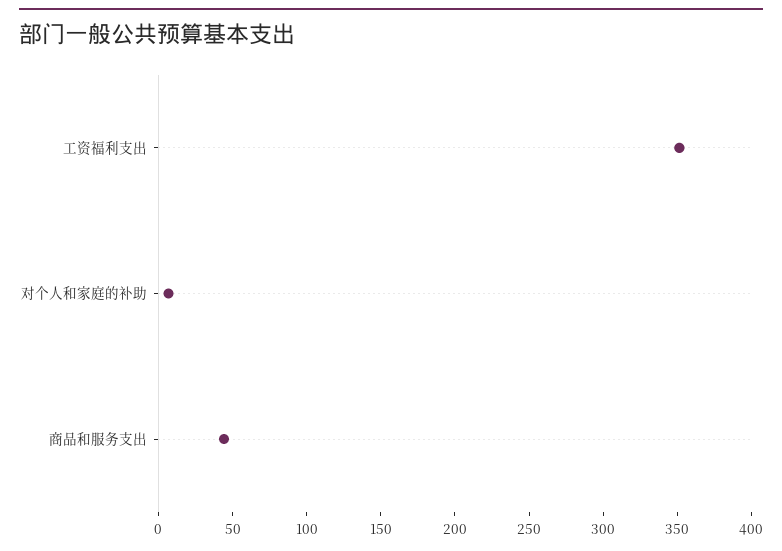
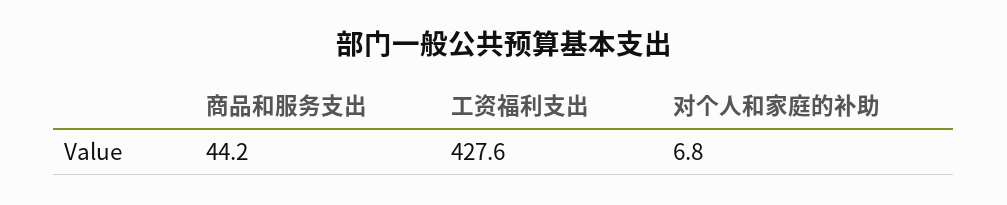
  {
-   "工资福利支出": 350,
+   "工资福利支出": 427.6,
    "对个人和家庭的补助": 6.8,
    "商品和服务支出": 44.2
  }

